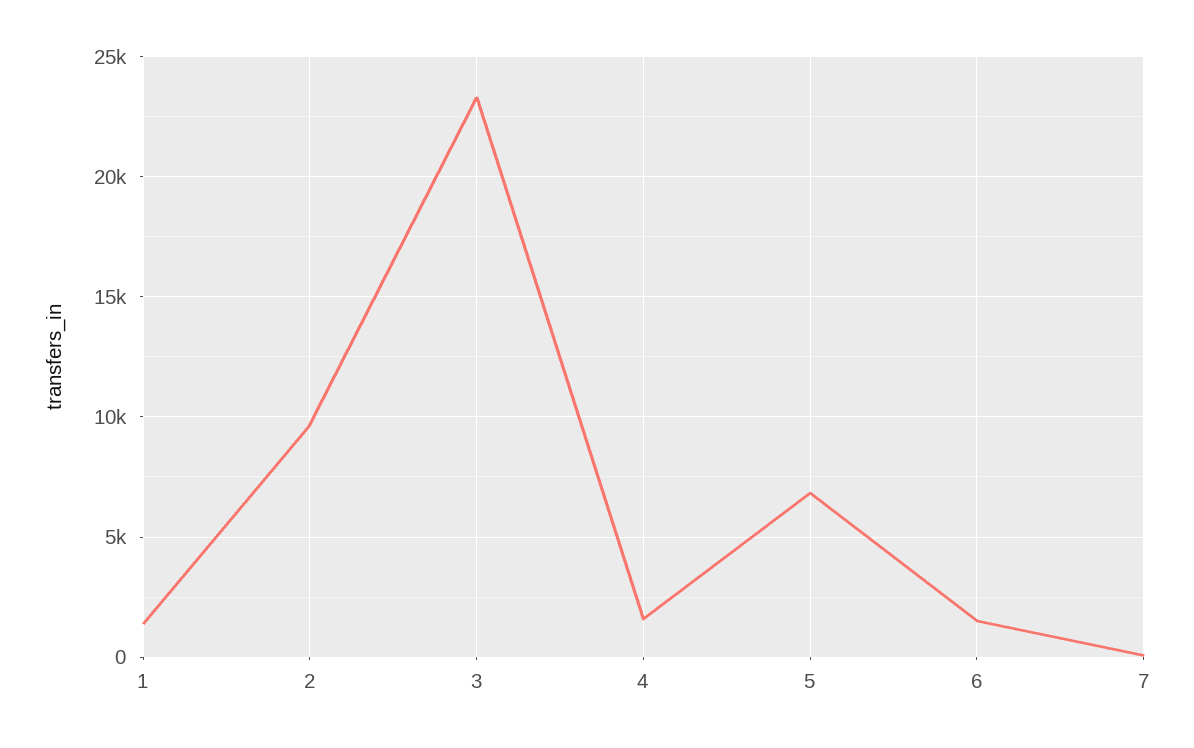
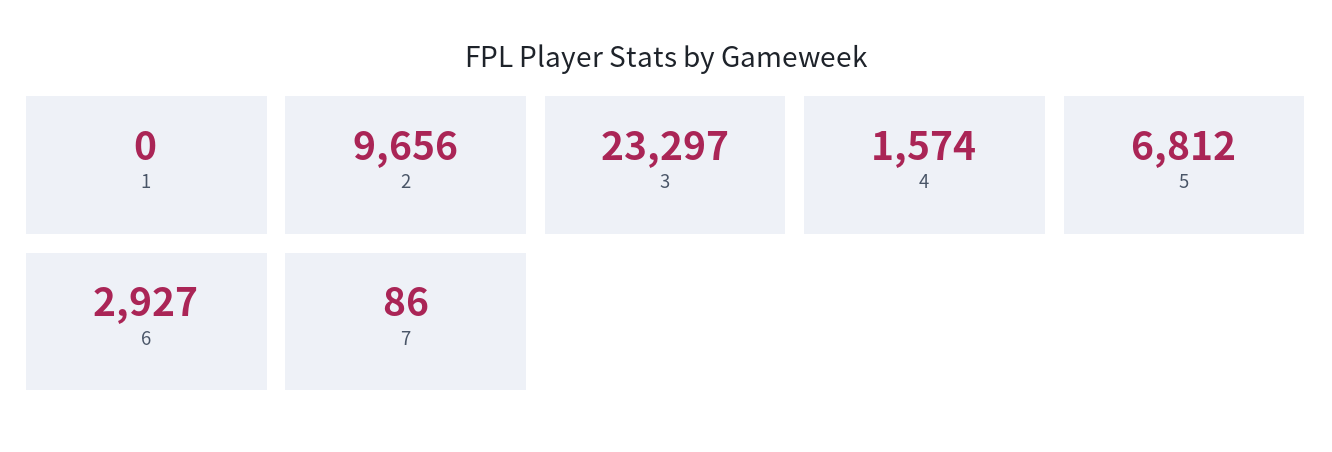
  {
-   "1": 1500,
+   "1": 0,
    "2": 9656,
    "3": 23297,
    "4": 1574,
    "5": 6812,
-   "6": 1500,
+   "6": 2927,
    "7": 86
  }

